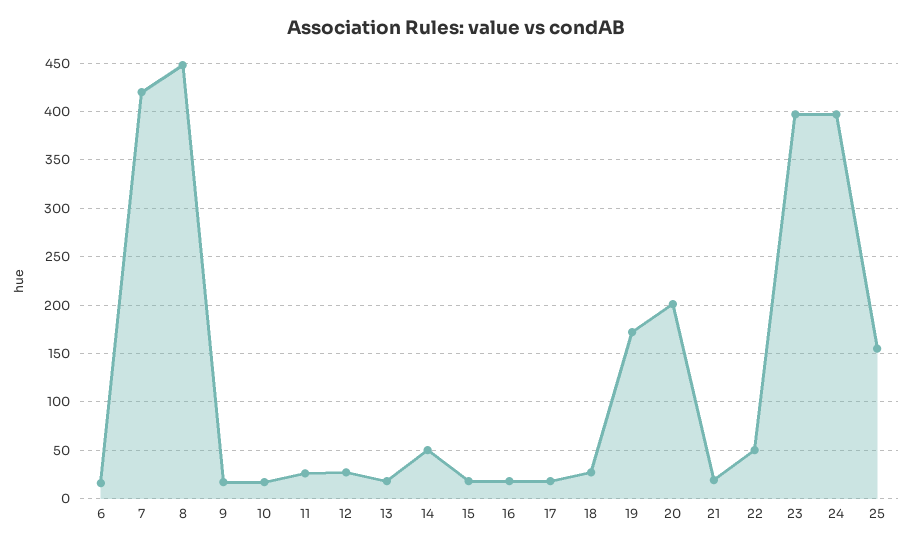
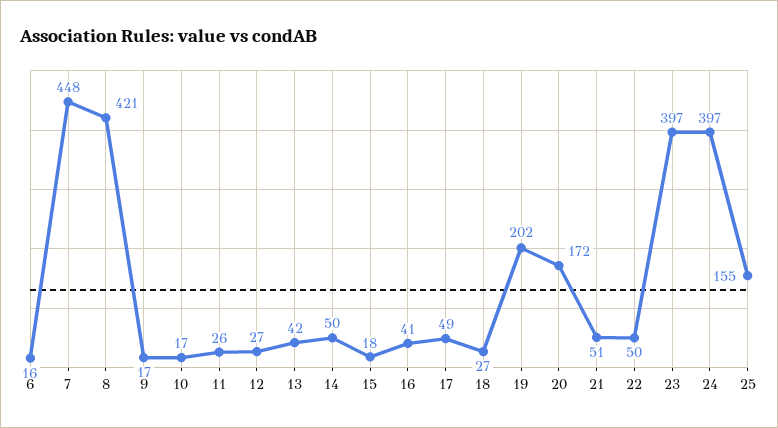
  {
    "6": 16,
-   "7": 420,
+   "7": 448,
-   "8": 450,
+   "8": 421,
    "9": 17,
    "10": 17,
    "11": 26,
    "12": 27,
-   "13": 20,
+   "13": 42,
    "14": 50,
    "15": 18,
-   "16": 20,
+   "16": 41,
-   "17": 20,
+   "17": 49,
    "18": 27,
-   "19": 170,
+   "19": 202,
-   "20": 200,
+   "20": 172,
-   "21": 20,
+   "21": 51,
    "22": 50,
    "23": 397,
    "24": 397,
    "25": 155
  }

